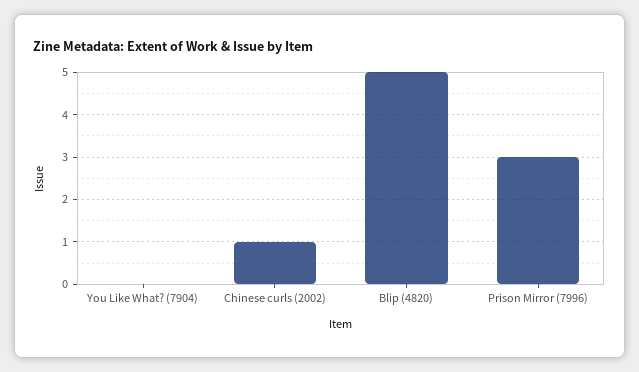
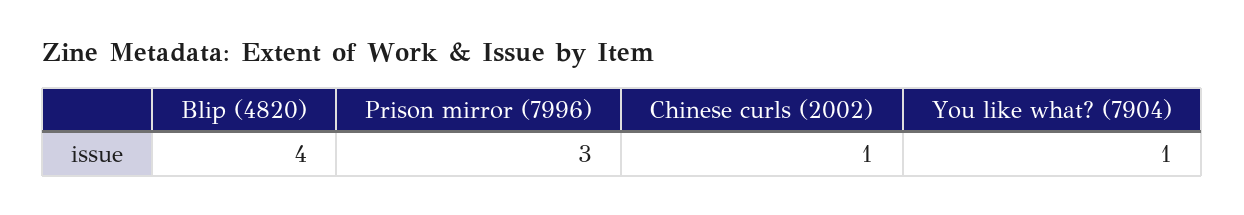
  {
-   "You Like What? (7904)": 0,
+   "You Like What? (7904)": 1,
    "Chinese curls (2002)": 1,
-   "Blip (4820)": 5,
+   "Blip (4820)": 4,
    "Prison Mirror (7996)": 3
  }

